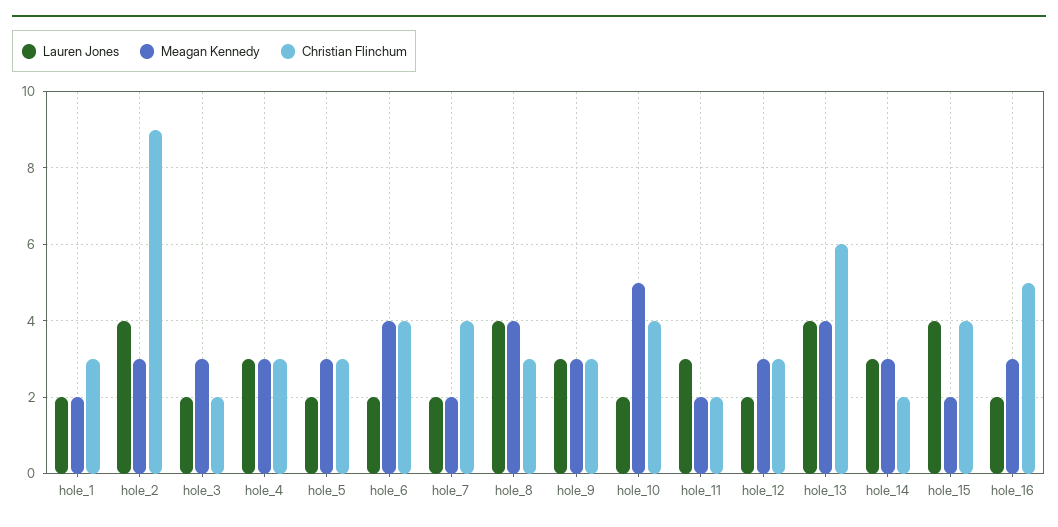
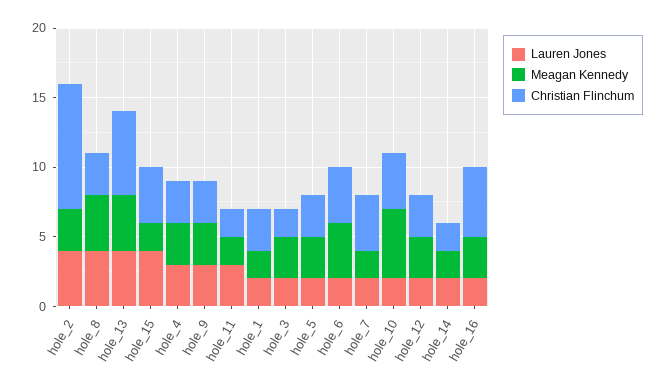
  {
    "Lauren Jones": {
      "hole_1": 2,
      "hole_2": 4,
      "hole_3": 2,
      "hole_4": 3,
      "hole_5": 2,
      "hole_6": 2,
      "hole_7": 2,
      "hole_8": 4,
      "hole_9": 3,
      "hole_10": 2,
      "hole_11": 3,
      "hole_12": 2,
      "hole_13": 4,
-     "hole_14": 3,
+     "hole_14": 2,
      "hole_15": 4,
      "hole_16": 2
    },
    "Meagan Kennedy": {
      "hole_1": 2,
      "hole_2": 3,
      "hole_3": 3,
      "hole_4": 3,
      "hole_5": 3,
      "hole_6": 4,
      "hole_7": 2,
      "hole_8": 4,
      "hole_9": 3,
      "hole_10": 5,
      "hole_11": 2,
      "hole_12": 3,
      "hole_13": 4,
-     "hole_14": 3,
+     "hole_14": 2,
      "hole_15": 2,
      "hole_16": 3
    },
    "Christian Flinchum": {
      "hole_1": 3,
      "hole_2": 9,
      "hole_3": 2,
      "hole_4": 3,
      "hole_5": 3,
      "hole_6": 4,
      "hole_7": 4,
      "hole_8": 3,
      "hole_9": 3,
      "hole_10": 4,
      "hole_11": 2,
      "hole_12": 3,
      "hole_13": 6,
      "hole_14": 2,
      "hole_15": 4,
      "hole_16": 5
    }
  }

